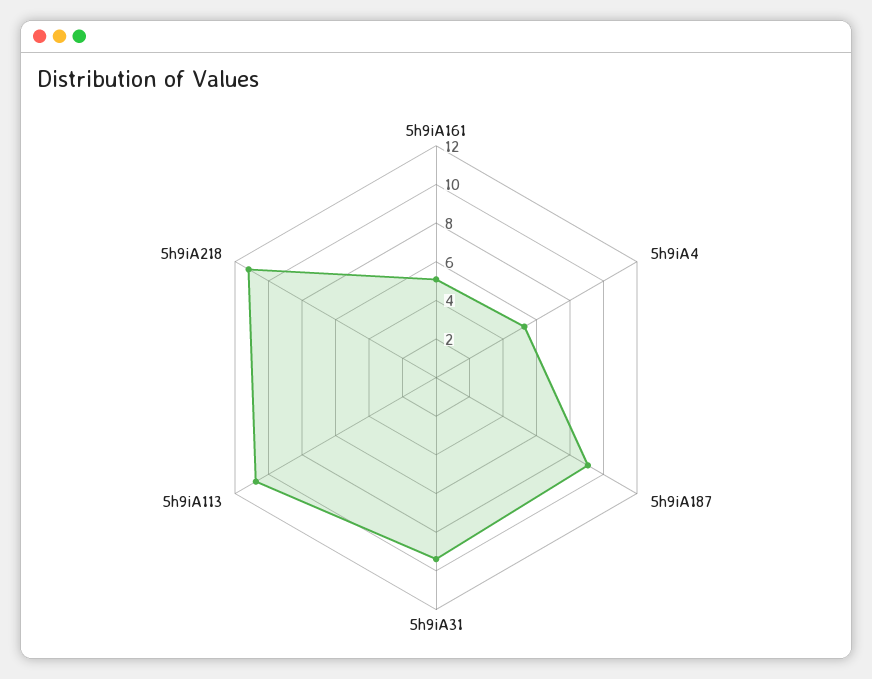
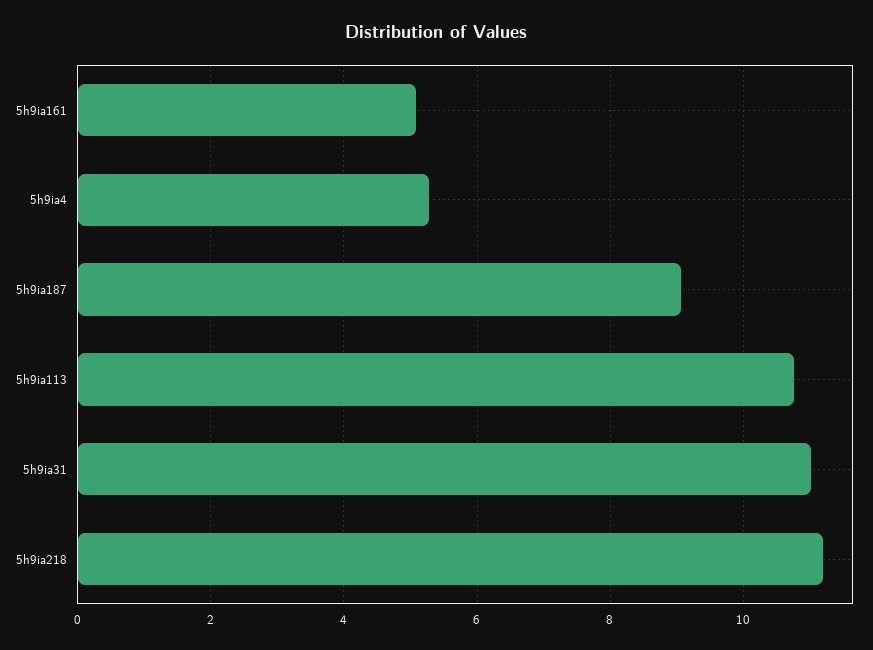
  {
    "5h9iA161": 5,
    "5h9iA4": 5.2,
    "5h9iA187": 9,
-   "5h9iA31": 9.5,
+   "5h9iA31": 11,
    "5h9iA113": 10.8,
    "5h9iA218": 11.2
  }

